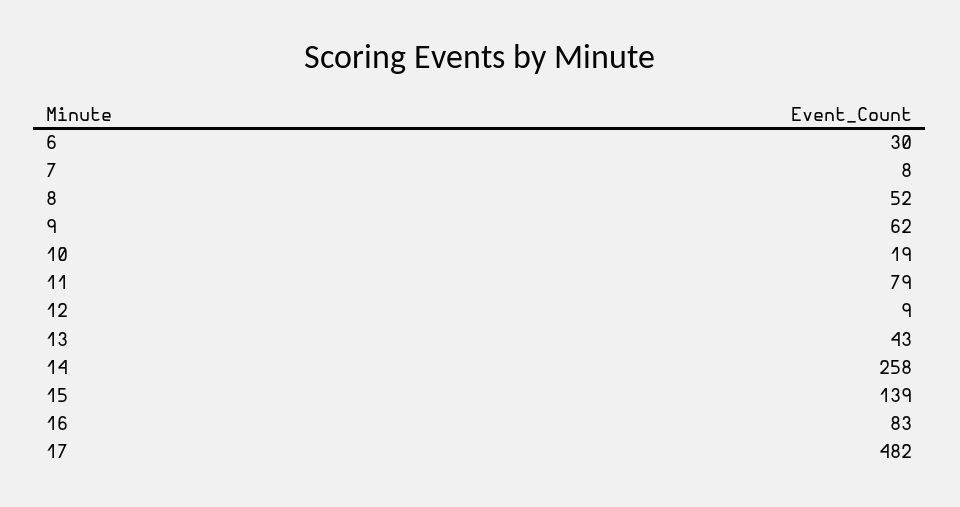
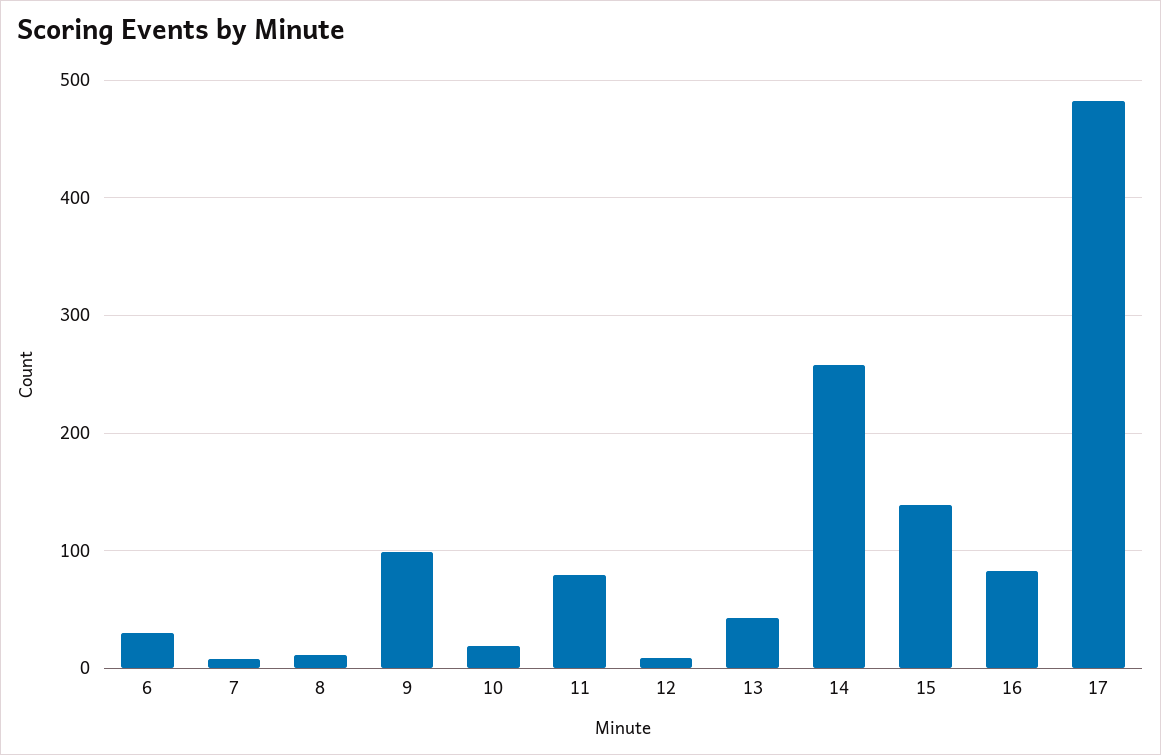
  {
    "6": 30,
    "7": 8,
-   "8": 52,
+   "8": 10,
-   "9": 62,
+   "9": 100,
    "10": 19,
    "11": 79,
    "12": 9,
    "13": 43,
    "14": 258,
    "15": 139,
    "16": 83,
    "17": 482
  }

